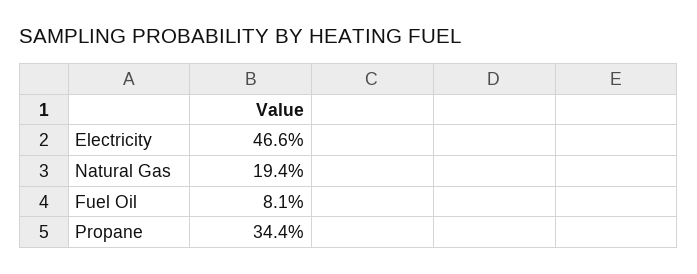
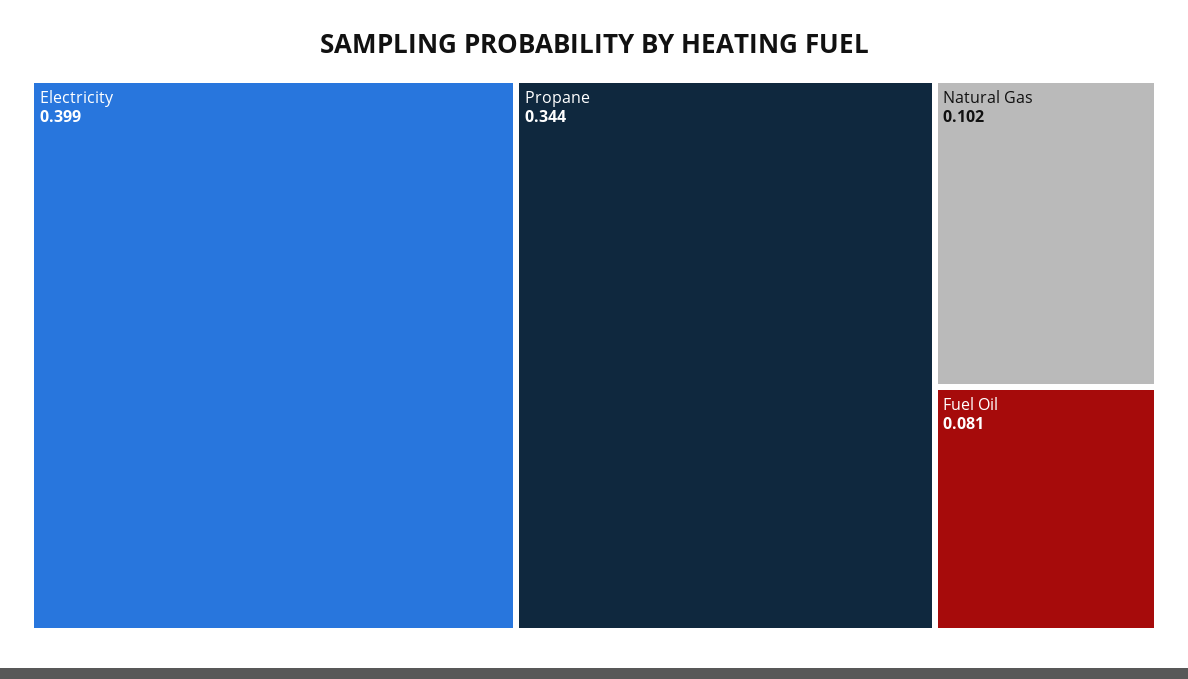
  {
-   "Electricity": 0.466,
+   "Electricity": 0.399,
-   "Natural Gas": 0.194,
+   "Natural Gas": 0.102,
    "Fuel Oil": 0.081,
    "Propane": 0.344
  }

